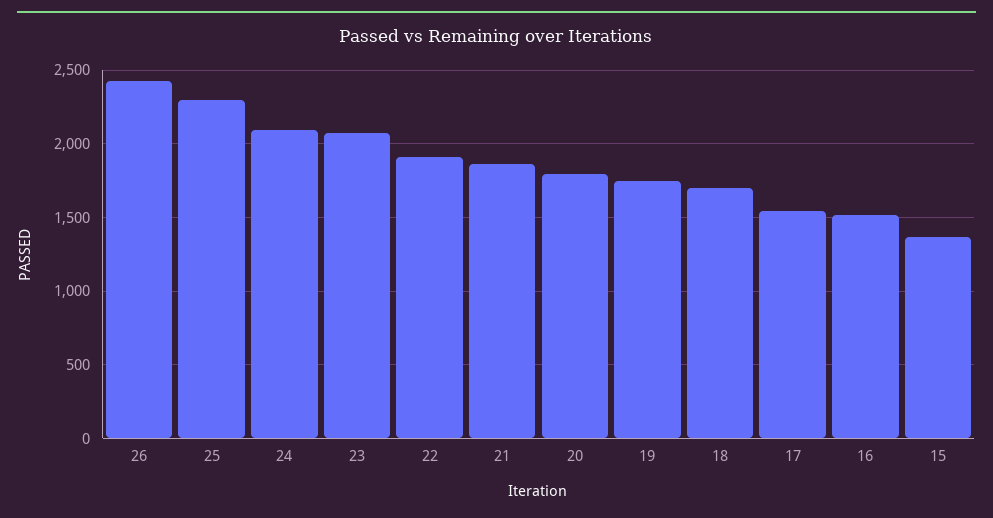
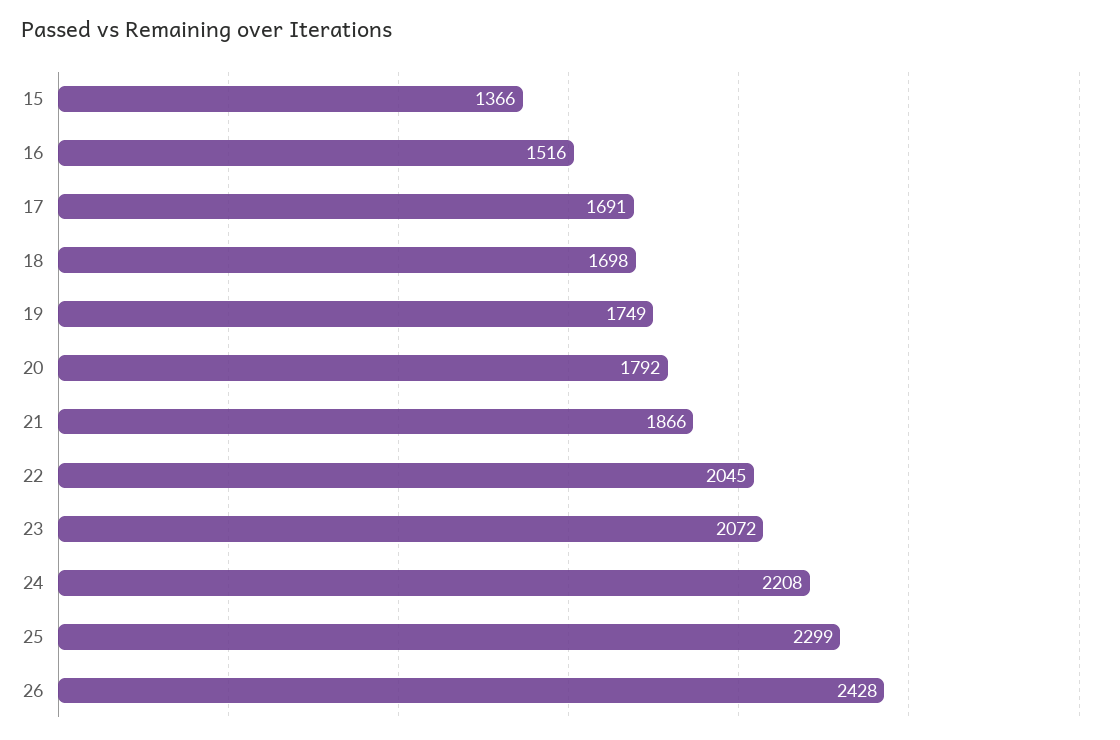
  {
    "26": 2428,
    "25": 2299,
-   "24": 2100,
+   "24": 2208,
    "23": 2072,
-   "22": 1900,
+   "22": 2045,
    "21": 1866,
    "20": 1792,
    "19": 1749,
    "18": 1698,
-   "17": 1550,
+   "17": 1691,
    "16": 1516,
    "15": 1366
  }

